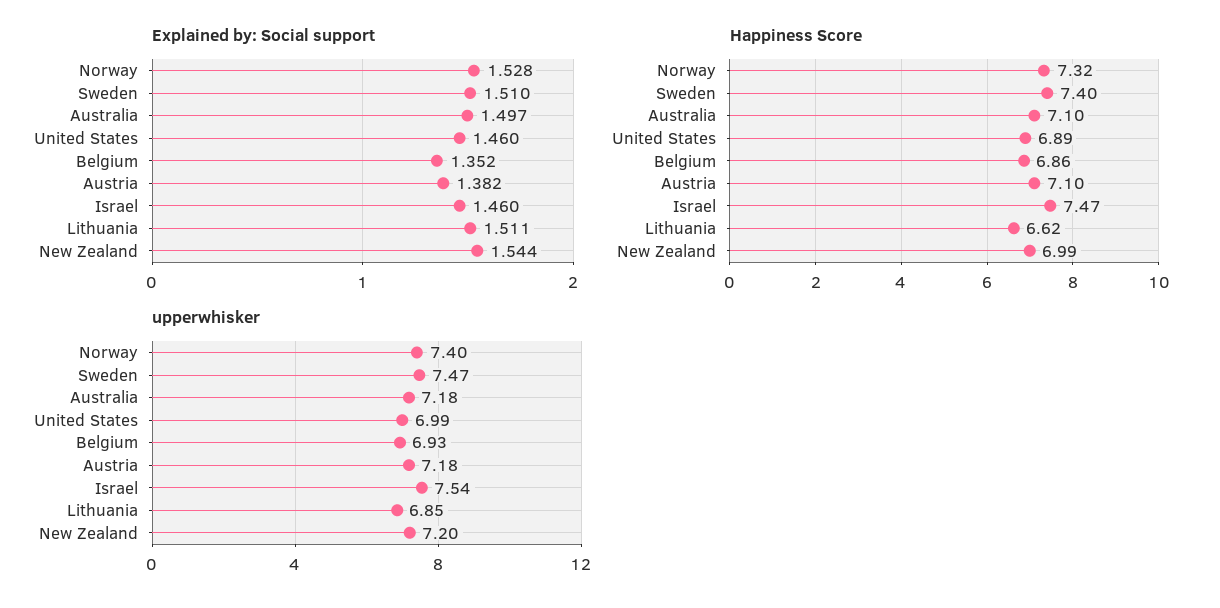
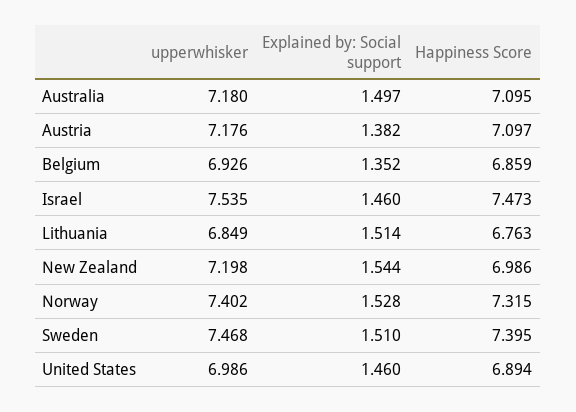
  {
    "Explained by: Social support": {
      "Norway": 1.528,
      "Sweden": 1.51,
      "Australia": 1.497,
      "United States": 1.46,
      "Belgium": 1.352,
      "Austria": 1.382,
      "Israel": 1.46,
-     "Lithuania": 1.511,
+     "Lithuania": 1.514,
      "New Zealand": 1.544
    },
    "Happiness Score": {
      "Norway": 7.315,
      "Sweden": 7.395,
      "Australia": 7.095,
      "United States": 6.894,
      "Belgium": 6.859,
      "Austria": 7.097,
      "Israel": 7.473,
-     "Lithuania": 6.62,
+     "Lithuania": 6.763,
      "New Zealand": 6.986
    },
    "upperwhisker": {
      "Norway": 7.402,
      "Sweden": 7.468,
      "Australia": 7.18,
      "United States": 6.986,
      "Belgium": 6.926,
      "Austria": 7.176,
      "Israel": 7.535,
      "Lithuania": 6.849,
      "New Zealand": 7.198
    }
  }

